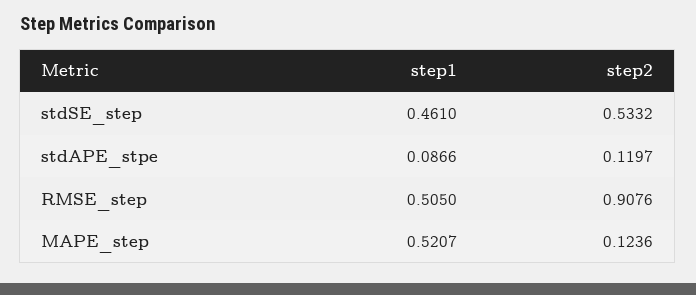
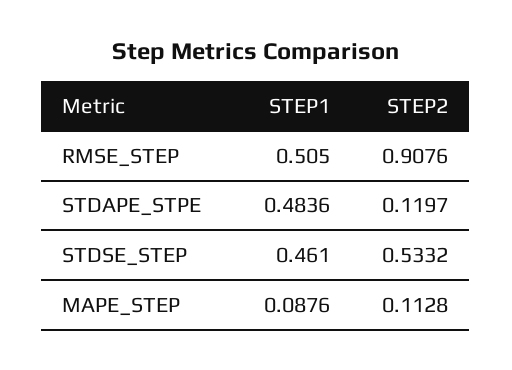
  {
    "step1": {
      "stdSE_step": 0.461,
-     "stdAPE_stpe": 0.0866,
+     "stdAPE_stpe": 0.4836,
      "RMSE_step": 0.505,
-     "MAPE_step": 0.5207
+     "MAPE_step": 0.0876
    },
    "step2": {
      "stdSE_step": 0.5332,
      "stdAPE_stpe": 0.1197,
      "RMSE_step": 0.9076,
-     "MAPE_step": 0.1236
+     "MAPE_step": 0.1128
    }
  }

